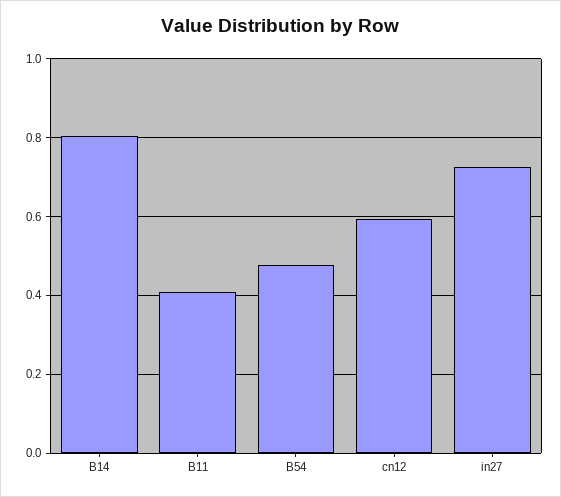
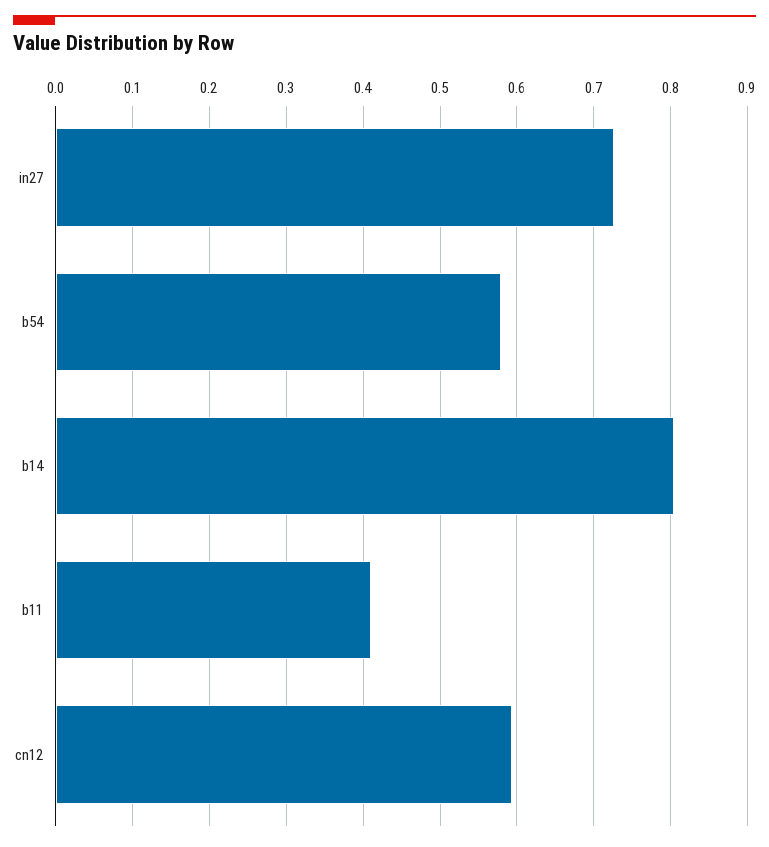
  {
    "B14": 0.8,
    "B11": 0.41,
-   "B54": 0.48,
+   "B54": 0.58,
    "cn12": 0.59,
    "in27": 0.73
  }

